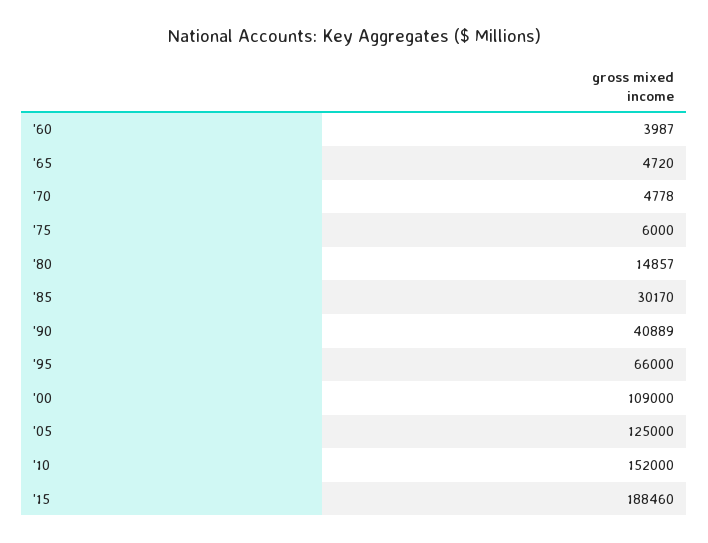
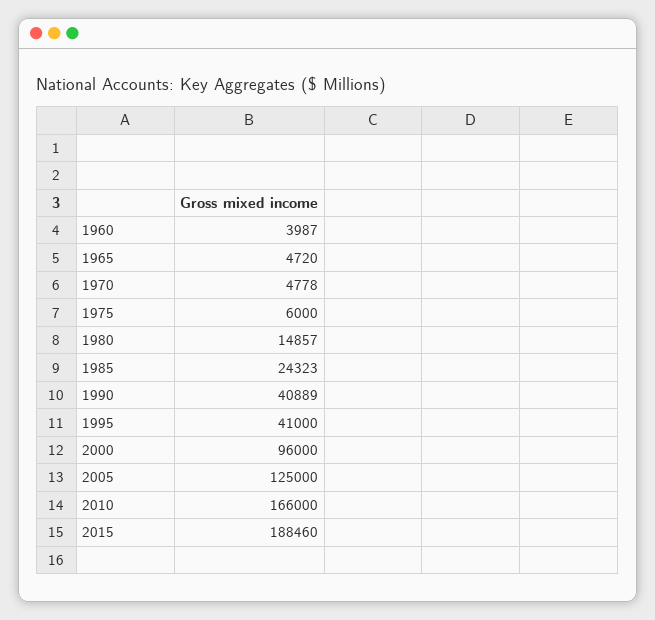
  {
    "'60": 3987,
    "'65": 4720,
    "'70": 4778,
    "'75": 6000,
    "'80": 14857,
-   "'85": 30170,
+   "'85": 24323,
    "'90": 40889,
-   "'95": 66000,
+   "'95": 41000,
-   "'00": 109000,
+   "'00": 96000,
    "'05": 125000,
-   "'10": 152000,
+   "'10": 166000,
    "'15": 188460
  }

